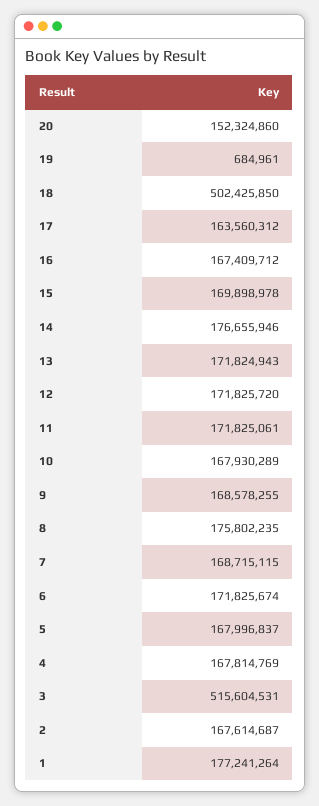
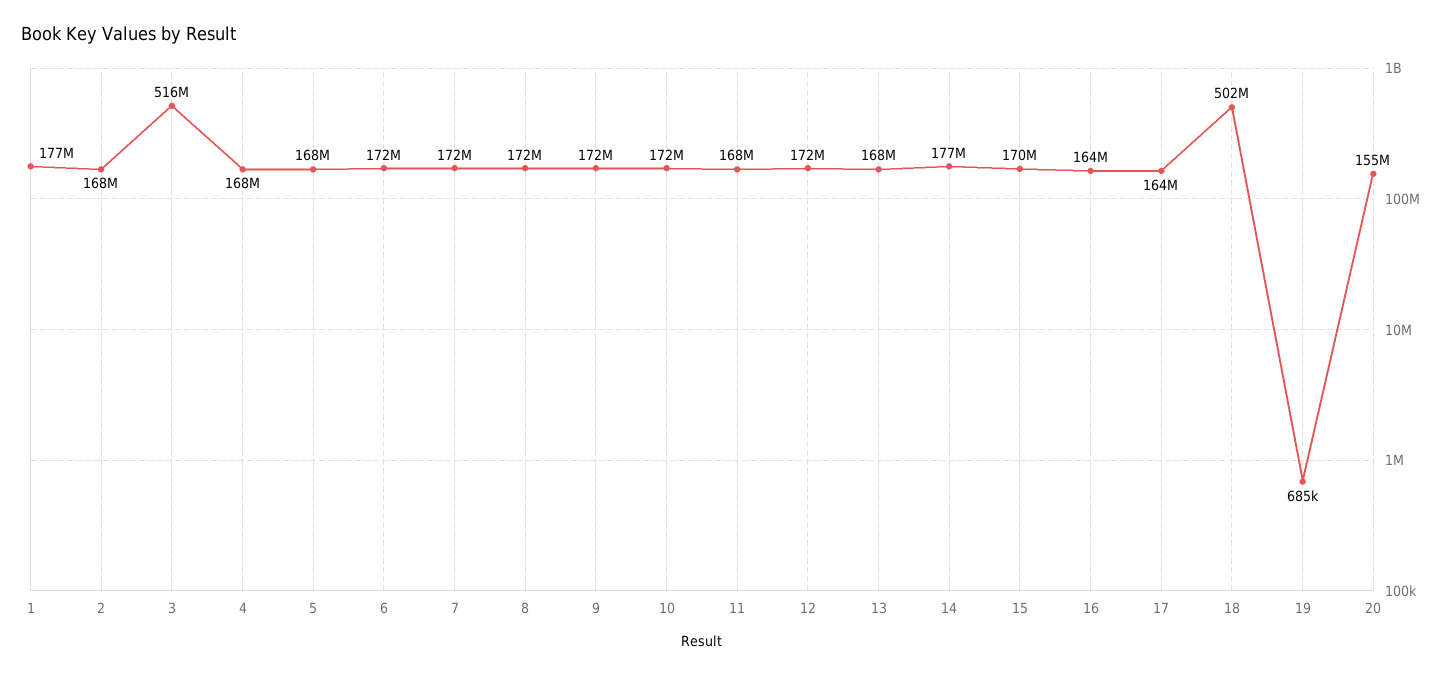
  {
-   "20": 152324860,
+   "20": 155000000,
    "19": 684961,
    "18": 502425850,
    "17": 163560312,
-   "16": 167409712,
+   "16": 164000000,
    "15": 169898978,
    "14": 176655946,
-   "13": 171824943,
+   "13": 168000000,
    "12": 171825720,
-   "11": 171825061,
+   "11": 168000000,
-   "10": 167930289,
+   "10": 172000000,
-   "9": 168578255,
+   "9": 172000000,
-   "8": 175802235,
+   "8": 172000000,
-   "7": 168715115,
+   "7": 172000000,
    "6": 171825674,
    "5": 167996837,
    "4": 167814769,
    "3": 515604531,
    "2": 167614687,
    "1": 177241264
  }

